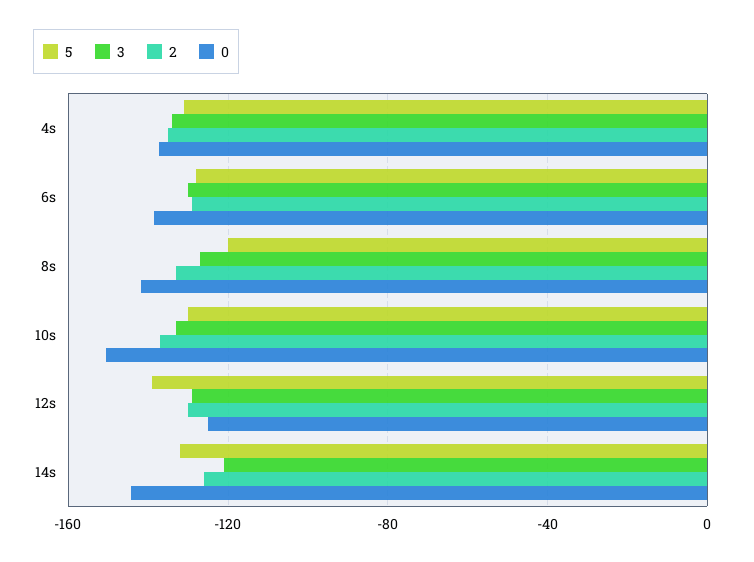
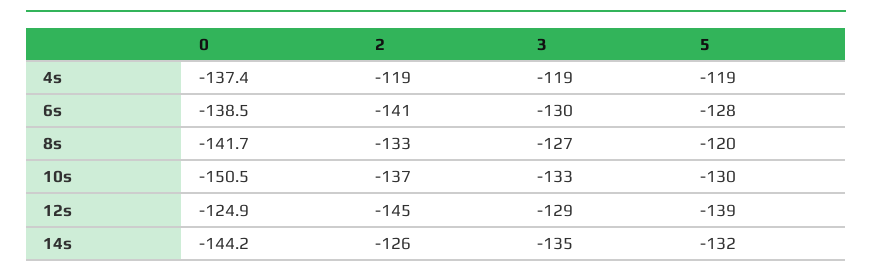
  {
    "5": {
-     "4s": -130,
+     "4s": -119,
      "6s": -128,
      "8s": -120,
      "10s": -130,
      "12s": -139,
      "14s": -132
    },
    "3": {
-     "4s": -135,
+     "4s": -119,
      "6s": -130,
      "8s": -127,
      "10s": -133,
      "12s": -129,
-     "14s": -120
+     "14s": -135
    },
    "2": {
-     "4s": -135,
+     "4s": -119,
-     "6s": -130,
+     "6s": -141,
      "8s": -133,
      "10s": -137,
-     "12s": -130,
+     "12s": -145,
      "14s": -126
    },
    "0": {
      "4s": -137.4,
      "6s": -138.5,
      "8s": -141.7,
      "10s": -150.5,
      "12s": -124.9,
      "14s": -144.2
    }
  }

